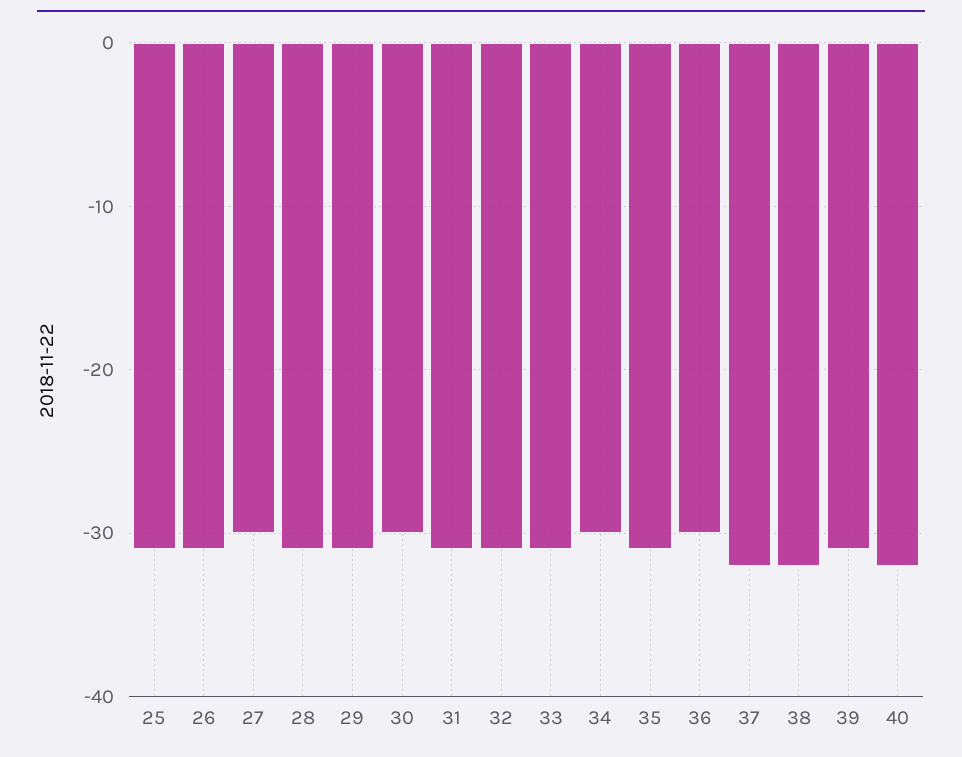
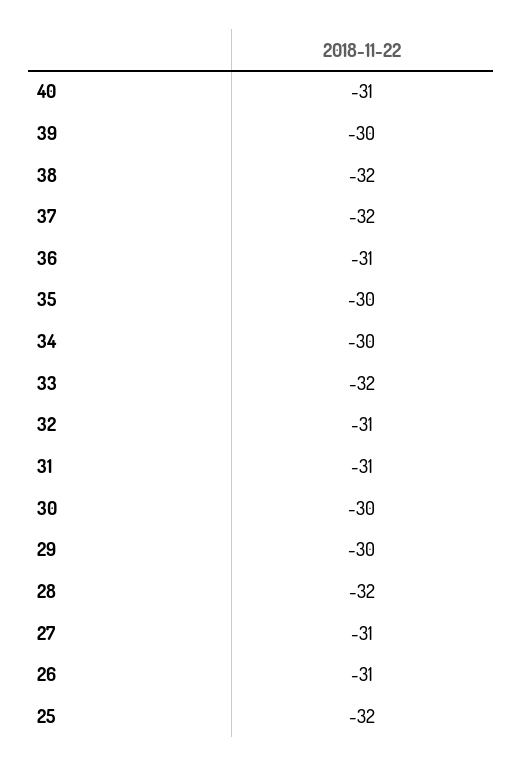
  {
-   "25": -31,
+   "25": -32,
    "26": -31,
-   "27": -30,
+   "27": -31,
-   "28": -31,
+   "28": -32,
-   "29": -31,
+   "29": -30,
    "30": -30,
    "31": -31,
    "32": -31,
-   "33": -31,
+   "33": -32,
    "34": -30,
-   "35": -31,
+   "35": -30,
-   "36": -30,
+   "36": -31,
    "37": -32,
    "38": -32,
-   "39": -31,
+   "39": -30,
-   "40": -32
+   "40": -31
  }

